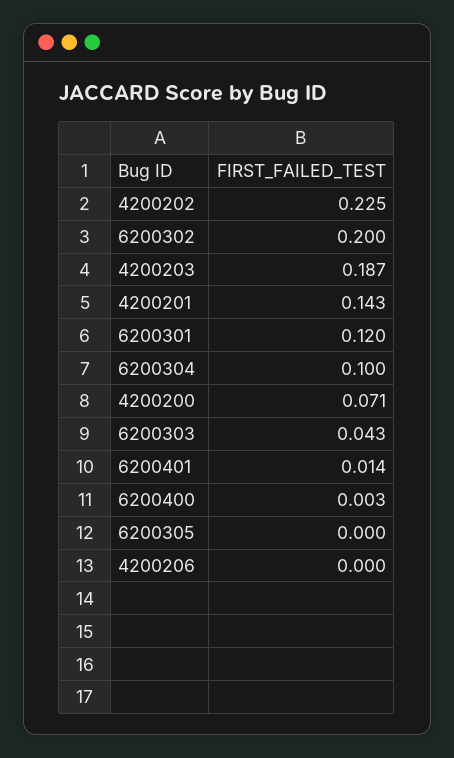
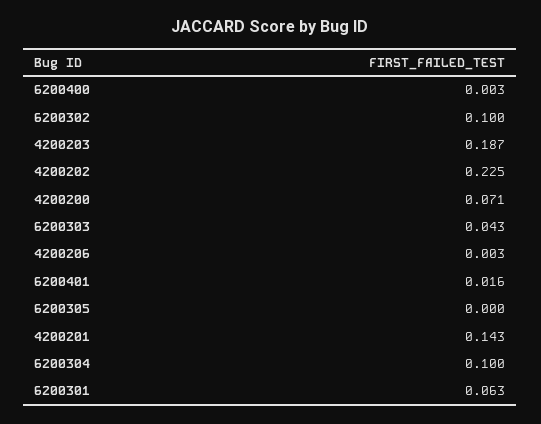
  {
    "4200202": 0.225,
-   "6200302": 0.2,
+   "6200302": 0.1,
    "4200203": 0.187,
    "4200201": 0.143,
-   "6200301": 0.12,
+   "6200301": 0.063,
    "6200304": 0.1,
    "4200200": 0.071,
    "6200303": 0.043,
-   "6200401": 0.014,
+   "6200401": 0.016,
    "6200400": 0.003,
    "6200305": 0,
-   "4200206": 0
+   "4200206": 0.003
  }

